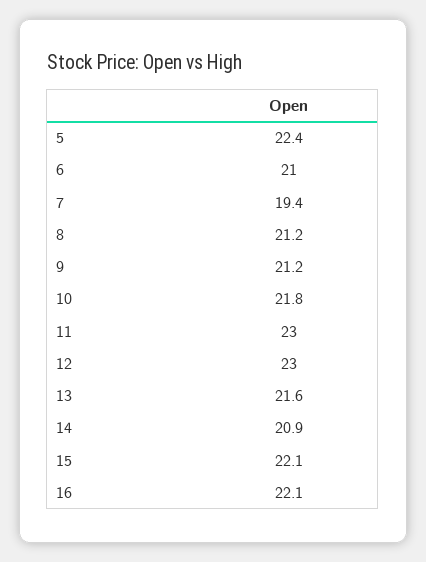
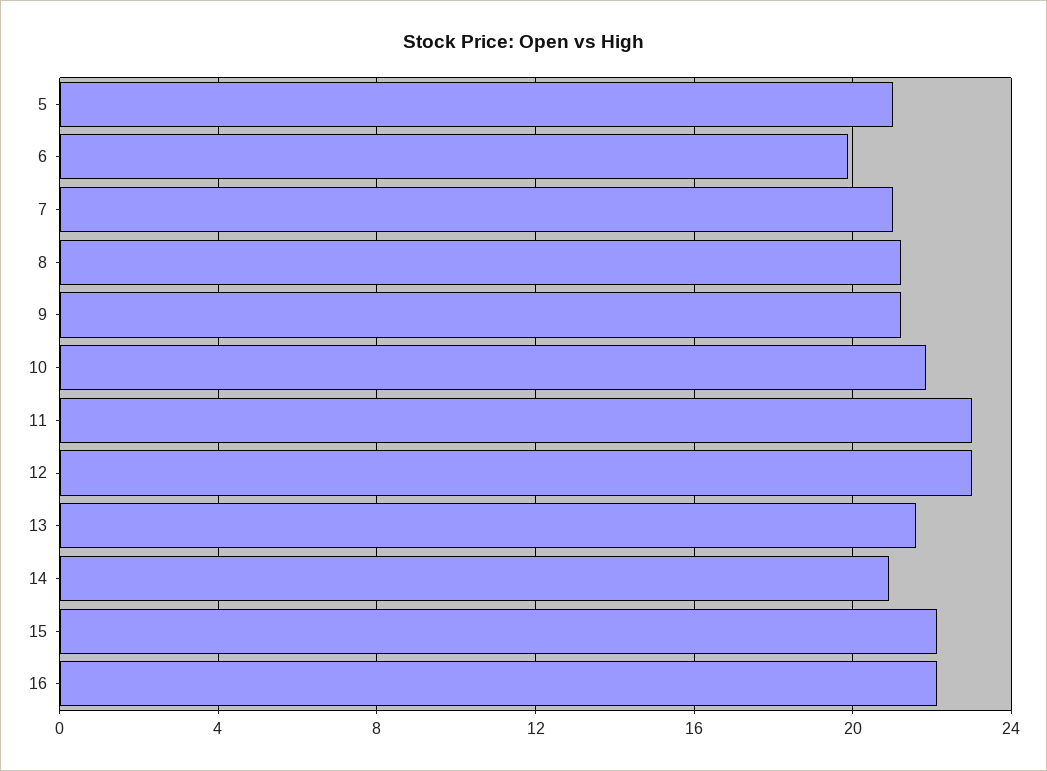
  {
-   "5": 22.4,
+   "5": 21,
-   "6": 21,
+   "6": 20,
-   "7": 19.4,
+   "7": 21,
    "8": 21.2,
    "9": 21.2,
    "10": 21.8,
    "11": 23,
    "12": 23,
    "13": 21.6,
    "14": 20.9,
    "15": 22.1,
    "16": 22.1
  }

